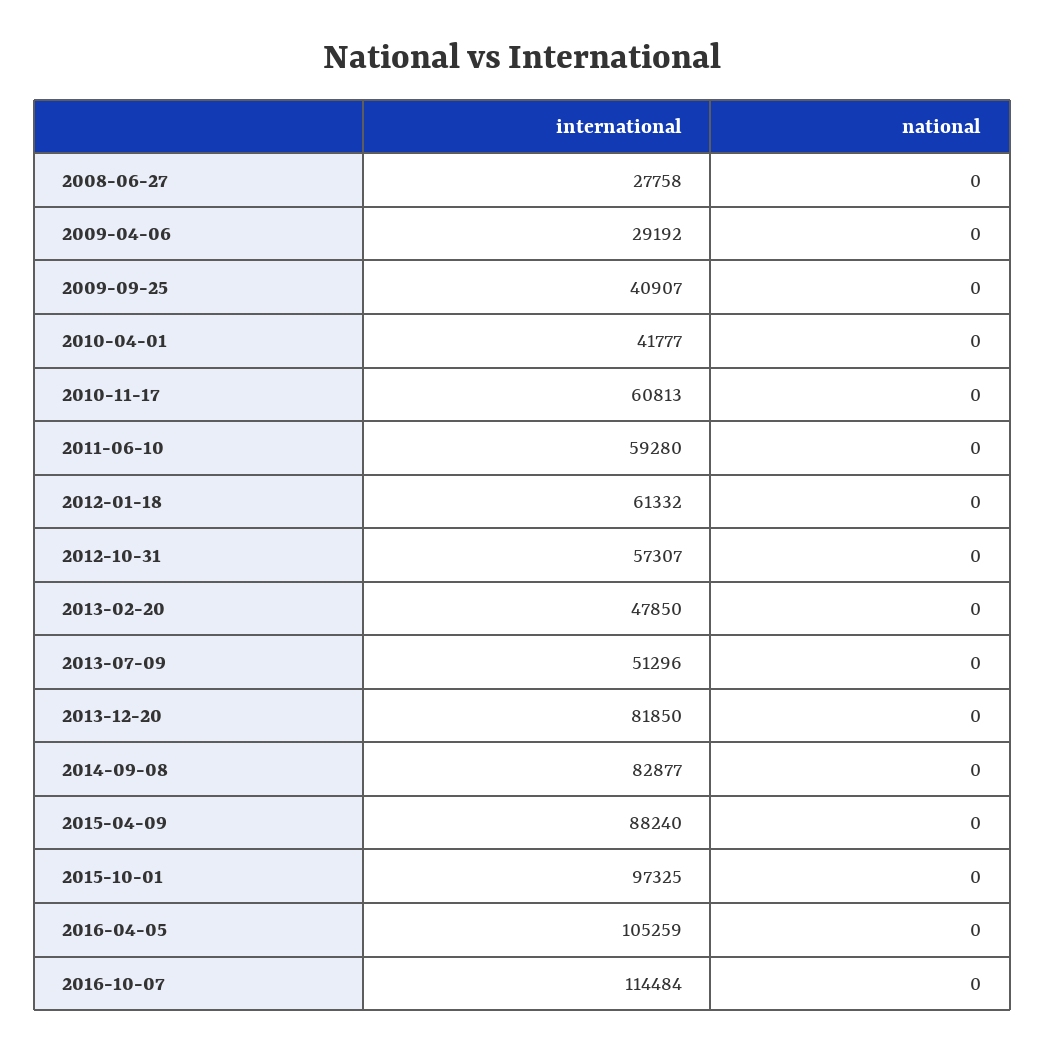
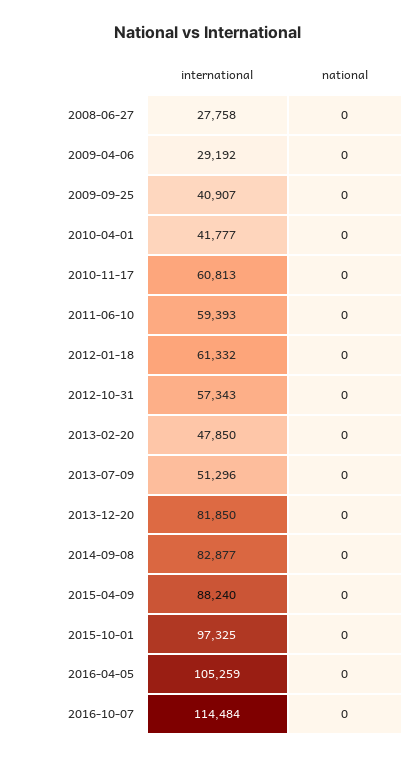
  {
    "international": {
      "2008-06-27": 27758,
      "2009-04-06": 29192,
      "2009-09-25": 40907,
      "2010-04-01": 41777,
      "2010-11-17": 60813,
-     "2011-06-10": 59280,
+     "2011-06-10": 59393,
      "2012-01-18": 61332,
-     "2012-10-31": 57307,
+     "2012-10-31": 57343,
      "2013-02-20": 47850,
      "2013-07-09": 51296,
      "2013-12-20": 81850,
      "2014-09-08": 82877,
      "2015-04-09": 88240,
      "2015-10-01": 97325,
      "2016-04-05": 105259,
      "2016-10-07": 114484
    },
    "national": {
      "2008-06-27": 0,
      "2009-04-06": 0,
      "2009-09-25": 0,
      "2010-04-01": 0,
      "2010-11-17": 0,
      "2011-06-10": 0,
      "2012-01-18": 0,
      "2012-10-31": 0,
      "2013-02-20": 0,
      "2013-07-09": 0,
      "2013-12-20": 0,
      "2014-09-08": 0,
      "2015-04-09": 0,
      "2015-10-01": 0,
      "2016-04-05": 0,
      "2016-10-07": 0
    }
  }

